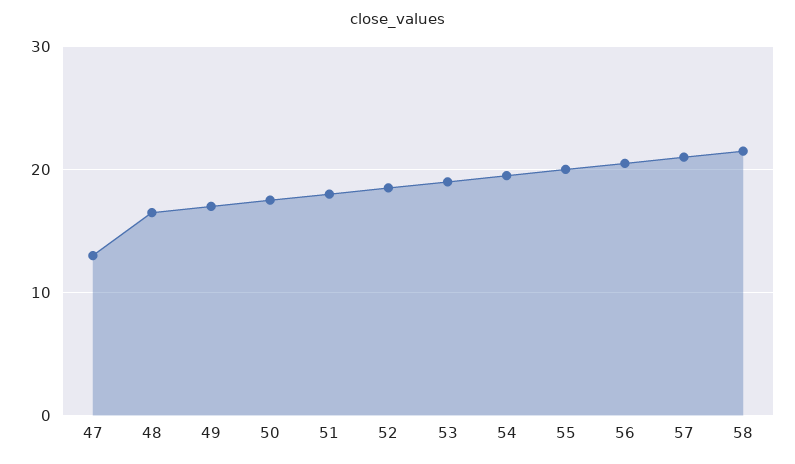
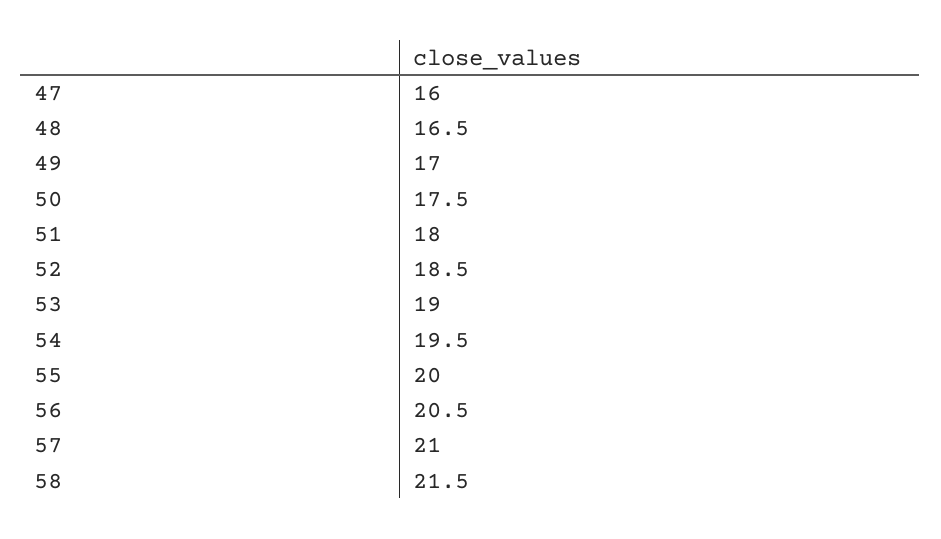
  {
-   "47": 13,
+   "47": 16,
    "48": 16.5,
    "49": 17,
    "50": 17.5,
    "51": 18,
    "52": 18.5,
    "53": 19,
    "54": 19.5,
    "55": 20,
    "56": 20.5,
    "57": 21,
    "58": 21.5
  }

